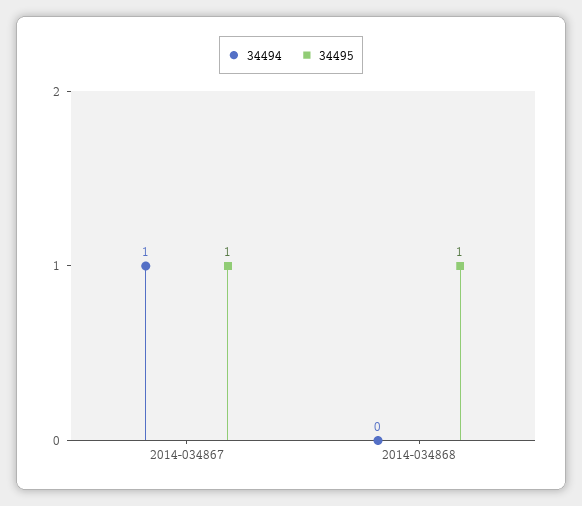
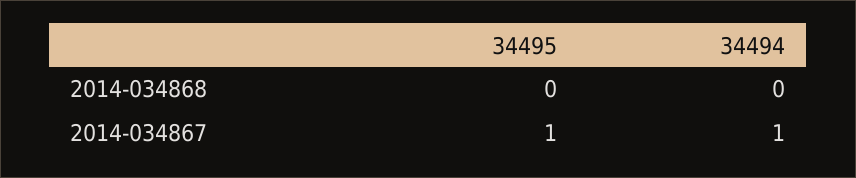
  {
    "34494": {
      "2014-034867": 1,
      "2014-034868": 0
    },
    "34495": {
      "2014-034867": 1,
-     "2014-034868": 1
+     "2014-034868": 0
    }
  }

